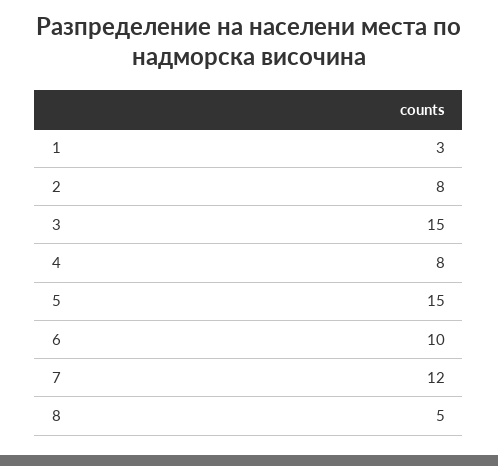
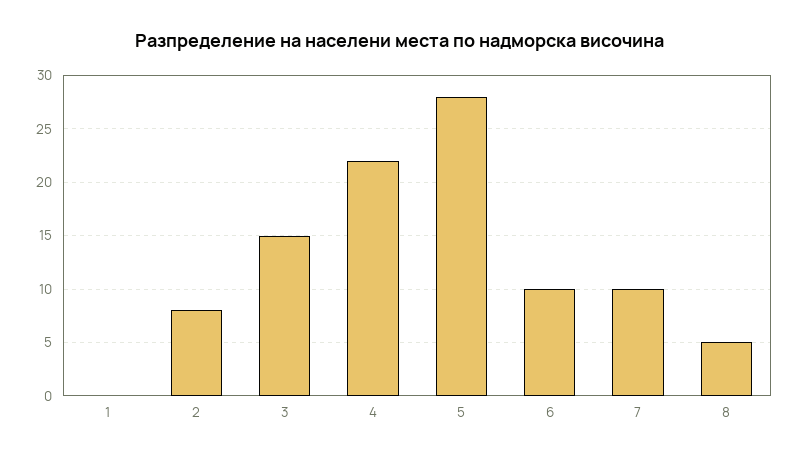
  {
-   "1": 3,
+   "1": 0,
    "2": 8,
    "3": 15,
-   "4": 8,
+   "4": 22,
-   "5": 15,
+   "5": 28,
    "6": 10,
-   "7": 12,
+   "7": 10,
    "8": 5
  }

